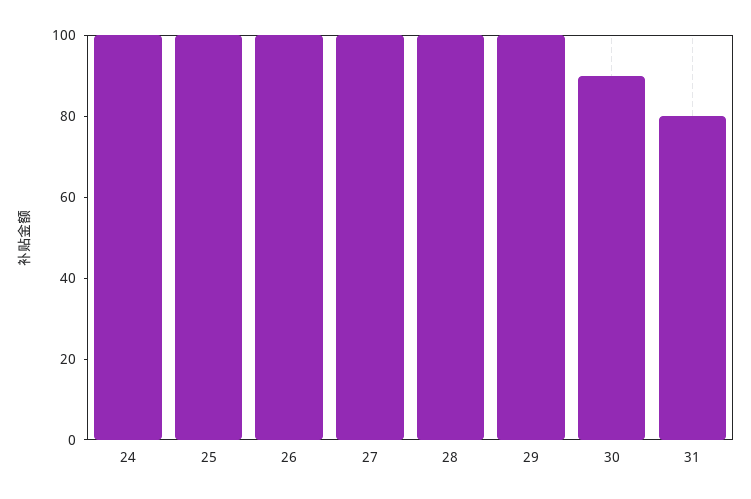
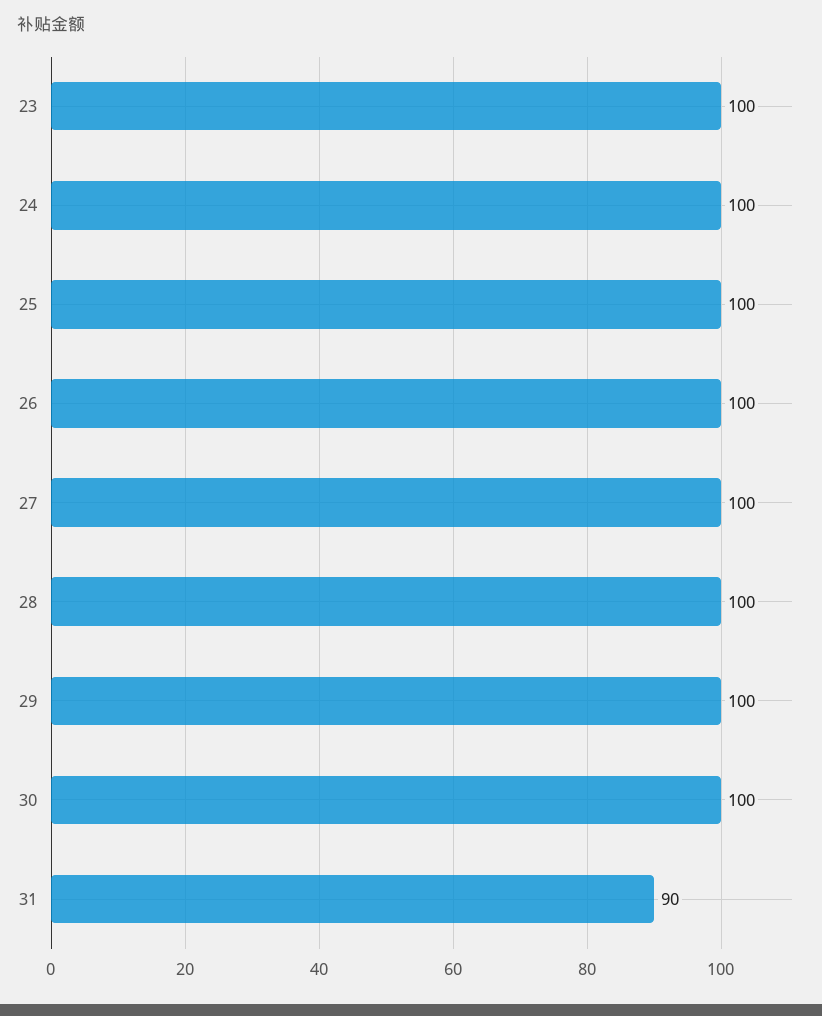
  {
    "24": 100,
    "25": 100,
    "26": 100,
    "27": 100,
    "28": 100,
    "29": 100,
-   "30": 90,
+   "30": 100,
-   "31": 80
+   "31": 90,
+   "23": 100
  }

